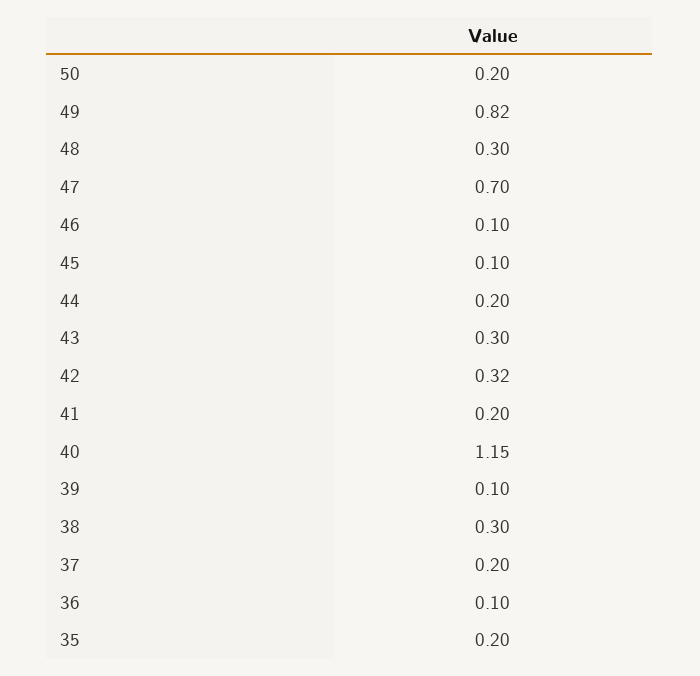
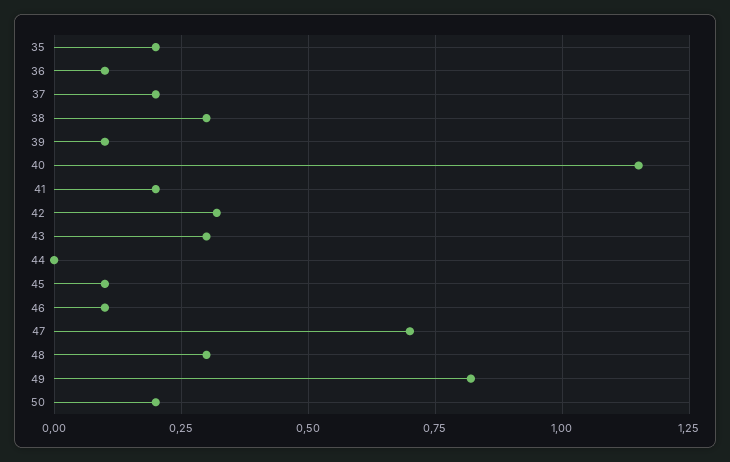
  {
    "50": 0.2,
    "49": 0.82,
    "48": 0.3,
    "47": 0.7,
    "46": 0.1,
    "45": 0.1,
-   "44": 0.2,
+   "44": 0,
    "43": 0.3,
    "42": 0.32,
    "41": 0.2,
    "40": 1.15,
    "39": 0.1,
    "38": 0.3,
    "37": 0.2,
    "36": 0.1,
    "35": 0.2
  }

